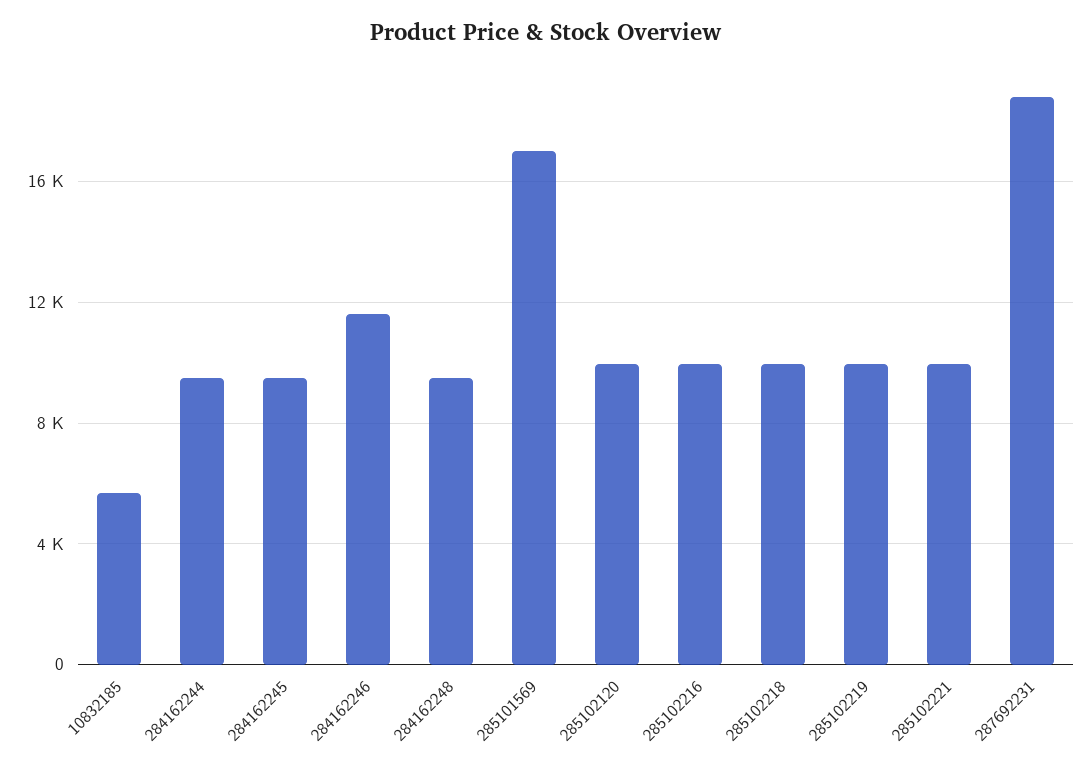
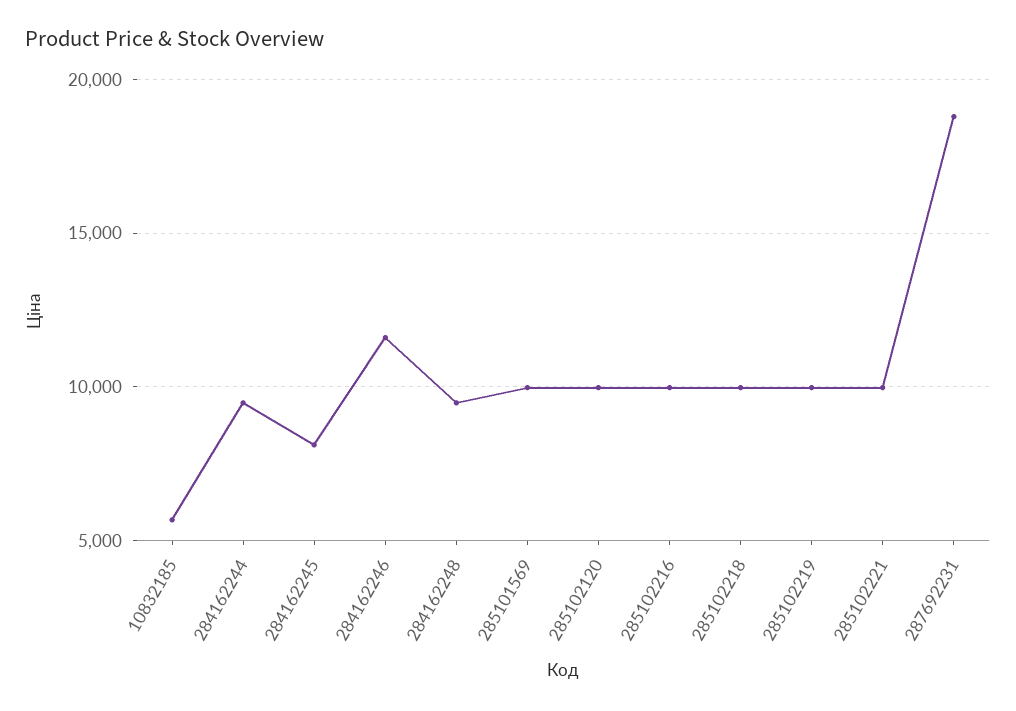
  {
    "10832185": 5500,
    "284162244": 9500,
-   "284162245": 9500,
+   "284162245": 8000,
    "284162246": 11500,
    "284162248": 9500,
-   "285101569": 17000,
+   "285101569": 10000,
    "285102120": 10000,
    "285102216": 10000,
    "285102218": 10000,
    "285102219": 10000,
    "285102221": 10000,
    "287692231": 19000
  }

